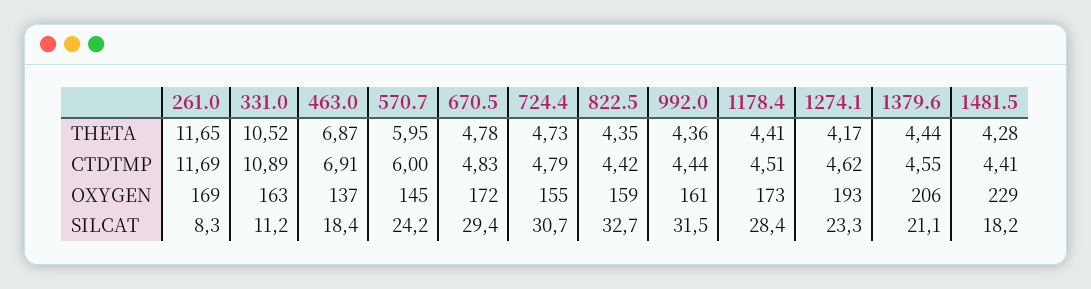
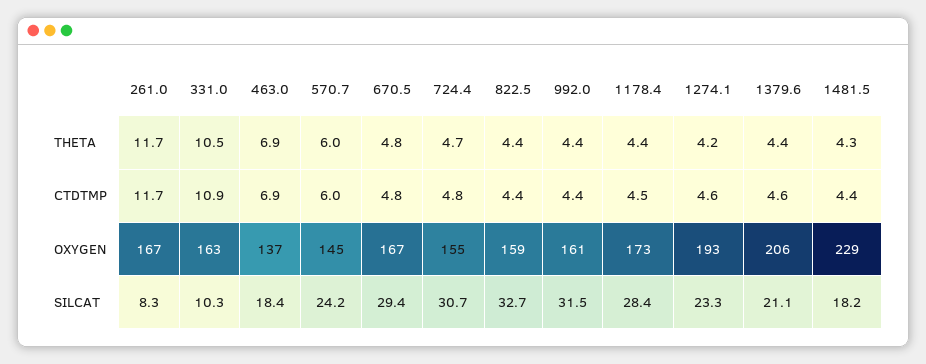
  {
    "261.0": {
      "THETA": 11.65,
      "CTDTMP": 11.69,
-     "OXYGEN": 169,
+     "OXYGEN": 167,
      "SILCAT": 8.3
    },
    "331.0": {
      "THETA": 10.52,
      "CTDTMP": 10.89,
      "OXYGEN": 163,
-     "SILCAT": 11.2
+     "SILCAT": 10.3
    },
    "463.0": {
      "THETA": 6.87,
      "CTDTMP": 6.91,
      "OXYGEN": 137,
      "SILCAT": 18.4
    },
    "570.7": {
      "THETA": 5.95,
      "CTDTMP": 6,
      "OXYGEN": 145,
      "SILCAT": 24.2
    },
    "670.5": {
      "THETA": 4.78,
      "CTDTMP": 4.83,
-     "OXYGEN": 172,
+     "OXYGEN": 167,
      "SILCAT": 29.4
    },
    "724.4": {
      "THETA": 4.73,
      "CTDTMP": 4.79,
      "OXYGEN": 155,
      "SILCAT": 30.7
    },
    "822.5": {
      "THETA": 4.35,
      "CTDTMP": 4.42,
      "OXYGEN": 159,
      "SILCAT": 32.7
    },
    "992.0": {
      "THETA": 4.36,
      "CTDTMP": 4.44,
      "OXYGEN": 161,
      "SILCAT": 31.5
    },
    "1178.4": {
      "THETA": 4.41,
      "CTDTMP": 4.51,
      "OXYGEN": 173,
      "SILCAT": 28.4
    },
    "1274.1": {
      "THETA": 4.17,
      "CTDTMP": 4.62,
      "OXYGEN": 193,
      "SILCAT": 23.3
    },
    "1379.6": {
      "THETA": 4.44,
      "CTDTMP": 4.55,
      "OXYGEN": 206,
      "SILCAT": 21.1
    },
    "1481.5": {
      "THETA": 4.28,
      "CTDTMP": 4.41,
      "OXYGEN": 229,
      "SILCAT": 18.2
    }
  }

